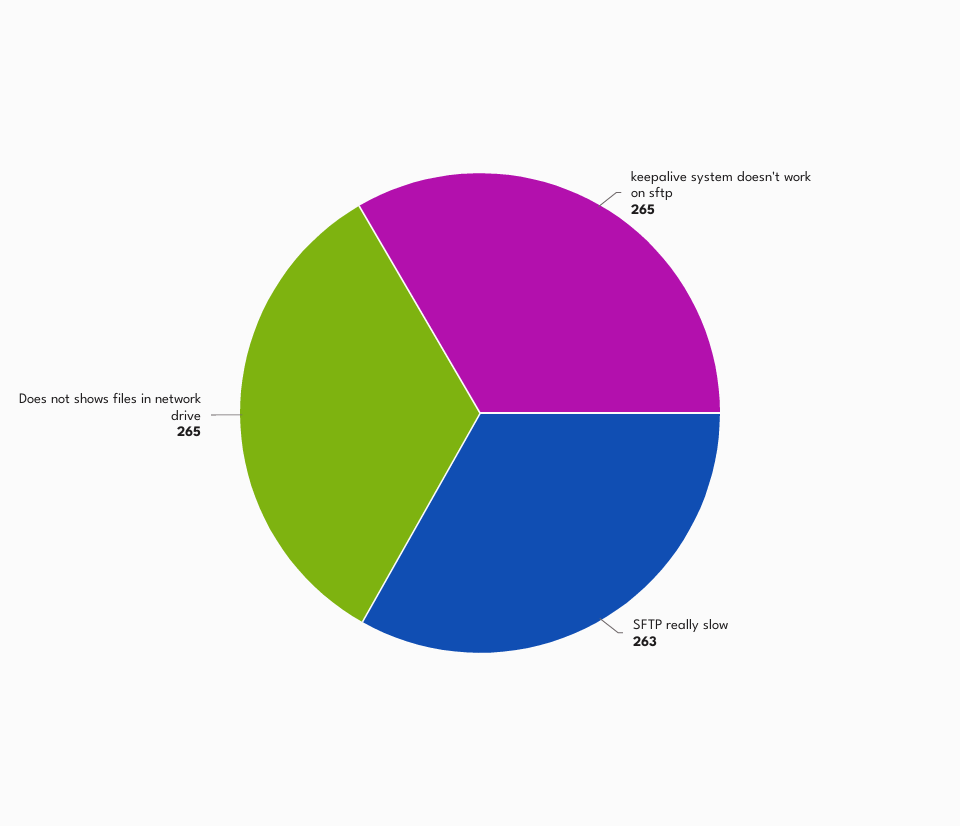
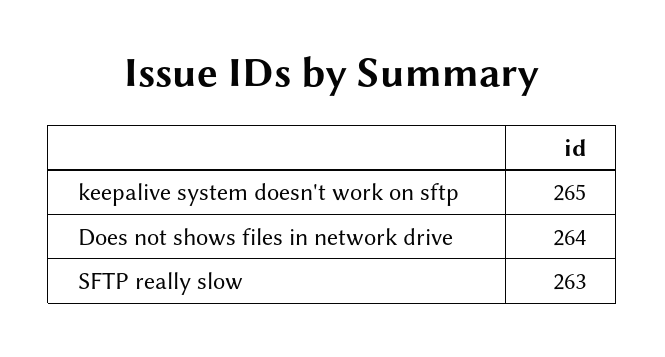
  {
    "keepalive system doesn't work on sftp": 265,
    "SFTP really slow": 263,
-   "Does not shows files in network drive": 265
+   "Does not shows files in network drive": 264
  }

